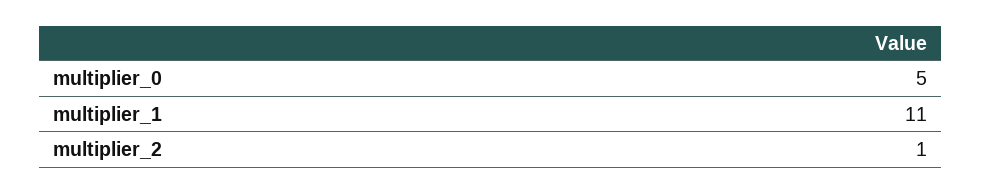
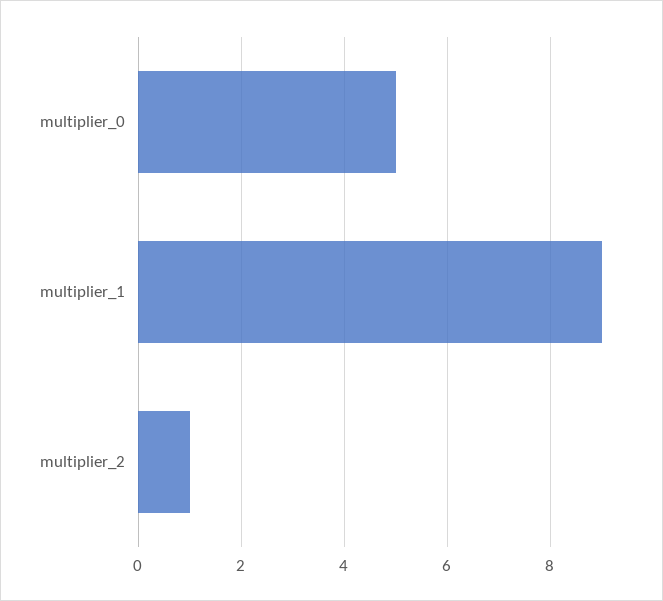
  {
    "multiplier_0": 5,
-   "multiplier_1": 11,
+   "multiplier_1": 9,
    "multiplier_2": 1
  }

